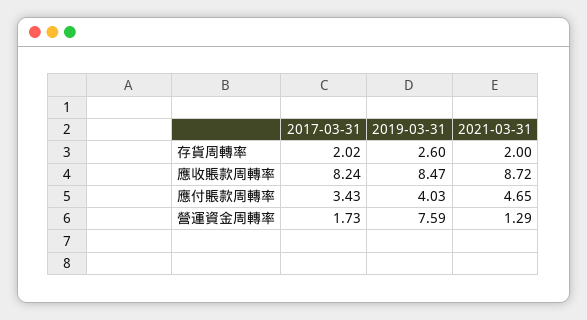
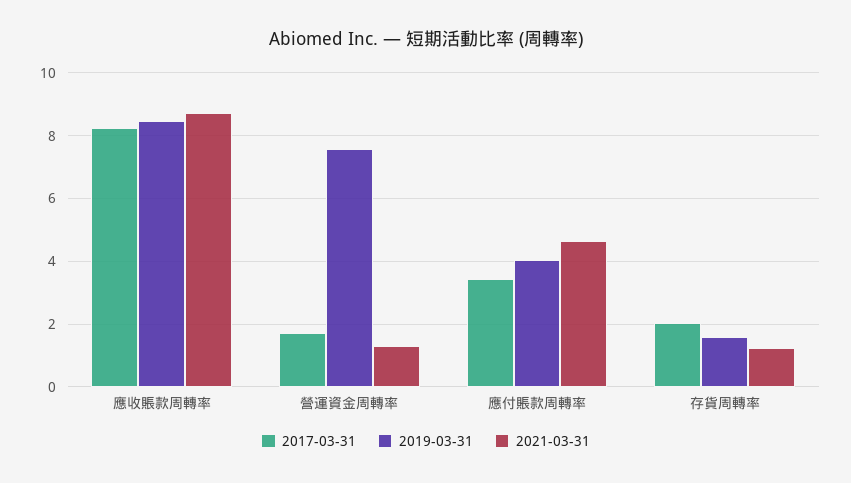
  {
    "2017-03-31": {
      "存貨周轉率": 2.02,
      "應收賬款周轉率": 8.24,
      "應付賬款周轉率": 3.43,
      "營運資金周轉率": 1.73
    },
    "2019-03-31": {
-     "存貨周轉率": 2.6,
+     "存貨周轉率": 1.6,
      "應收賬款周轉率": 8.47,
      "應付賬款周轉率": 4.03,
      "營運資金周轉率": 7.59
    },
    "2021-03-31": {
-     "存貨周轉率": 2,
+     "存貨周轉率": 1.2,
      "應收賬款周轉率": 8.72,
      "應付賬款周轉率": 4.65,
      "營運資金周轉率": 1.29
    }
  }

